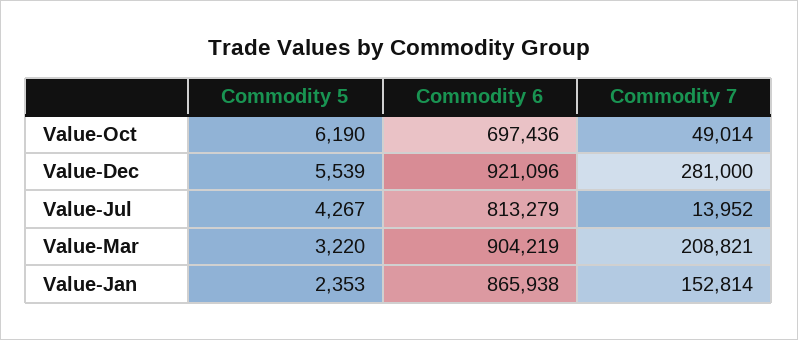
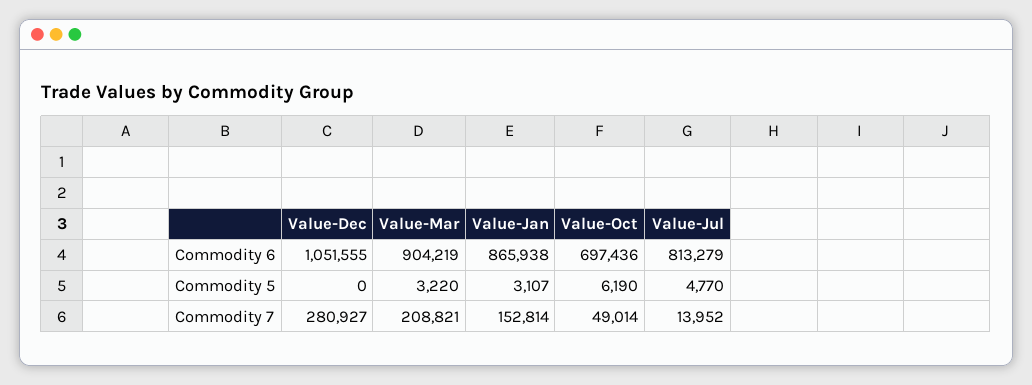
  {
    "Commodity 5": {
      "Value-Oct": 6190,
-     "Value-Dec": 5539,
+     "Value-Dec": 0,
-     "Value-Jul": 4267,
+     "Value-Jul": 4770,
      "Value-Mar": 3220,
-     "Value-Jan": 2353
+     "Value-Jan": 3107
    },
    "Commodity 6": {
      "Value-Oct": 697436,
-     "Value-Dec": 921096,
+     "Value-Dec": 1051555,
      "Value-Jul": 813279,
      "Value-Mar": 904219,
      "Value-Jan": 865938
    },
    "Commodity 7": {
      "Value-Oct": 49014,
-     "Value-Dec": 281000,
+     "Value-Dec": 280927,
      "Value-Jul": 13952,
      "Value-Mar": 208821,
      "Value-Jan": 152814
    }
  }

